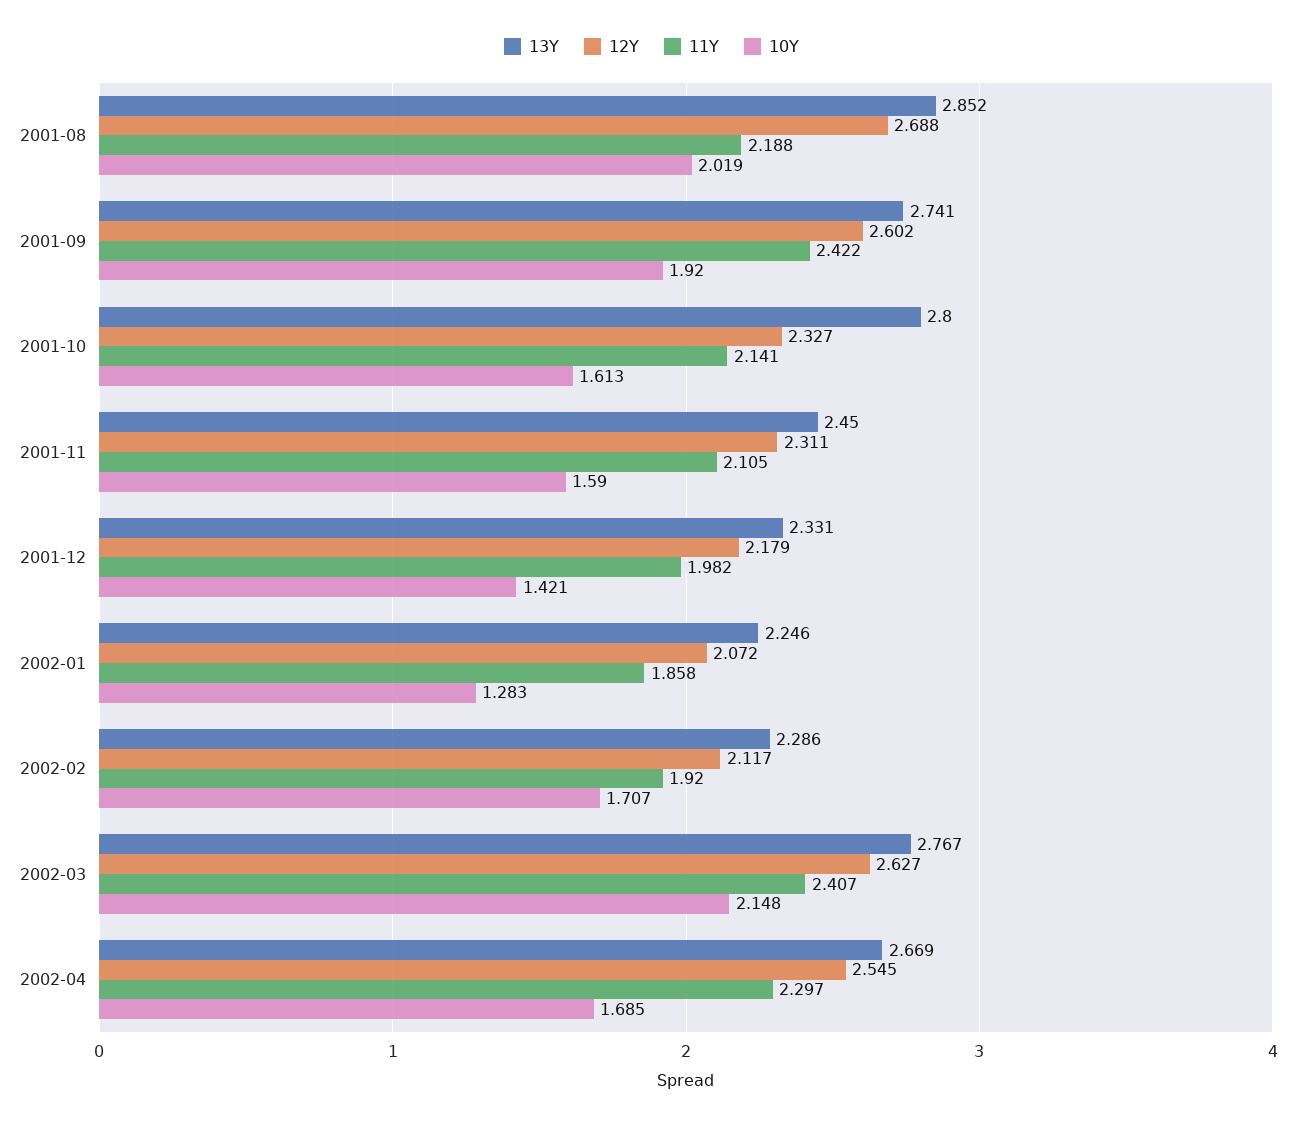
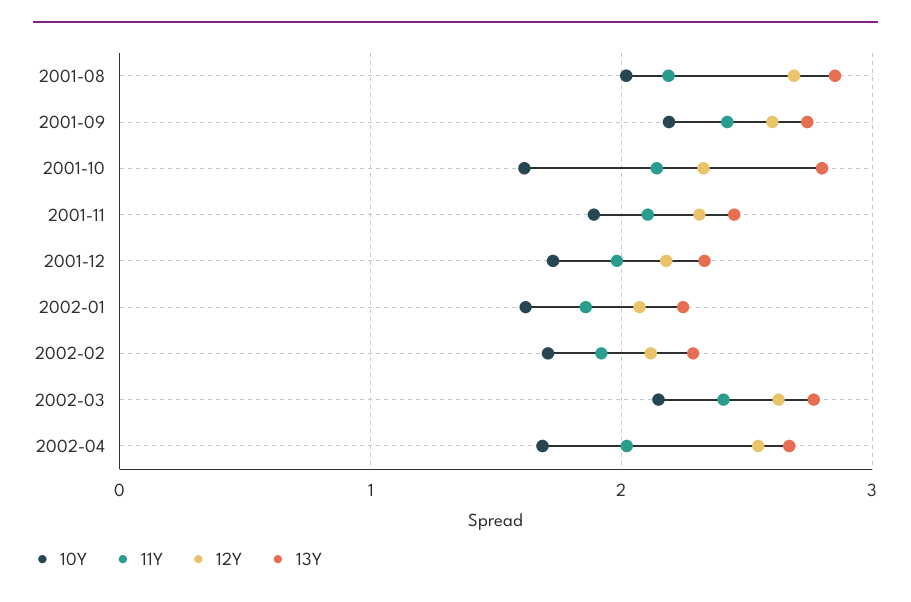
  {
    "13Y": {
      "2001-08": 2.852,
      "2001-09": 2.741,
      "2001-10": 2.8,
      "2001-11": 2.45,
      "2001-12": 2.331,
      "2002-01": 2.246,
      "2002-02": 2.286,
      "2002-03": 2.767,
      "2002-04": 2.669
    },
    "12Y": {
      "2001-08": 2.688,
      "2001-09": 2.602,
      "2001-10": 2.327,
      "2001-11": 2.311,
      "2001-12": 2.179,
      "2002-01": 2.072,
      "2002-02": 2.117,
      "2002-03": 2.627,
      "2002-04": 2.545
    },
    "11Y": {
      "2001-08": 2.188,
      "2001-09": 2.422,
      "2001-10": 2.141,
      "2001-11": 2.105,
      "2001-12": 1.982,
      "2002-01": 1.858,
      "2002-02": 1.92,
      "2002-03": 2.407,
-     "2002-04": 2.297
+     "2002-04": 2
    },
    "10Y": {
      "2001-08": 2.019,
-     "2001-09": 1.92,
+     "2001-09": 2.2,
      "2001-10": 1.613,
-     "2001-11": 1.59,
+     "2001-11": 1.9,
-     "2001-12": 1.421,
+     "2001-12": 1.7,
-     "2002-01": 1.283,
+     "2002-01": 1.6,
      "2002-02": 1.707,
      "2002-03": 2.148,
      "2002-04": 1.685
    }
  }

